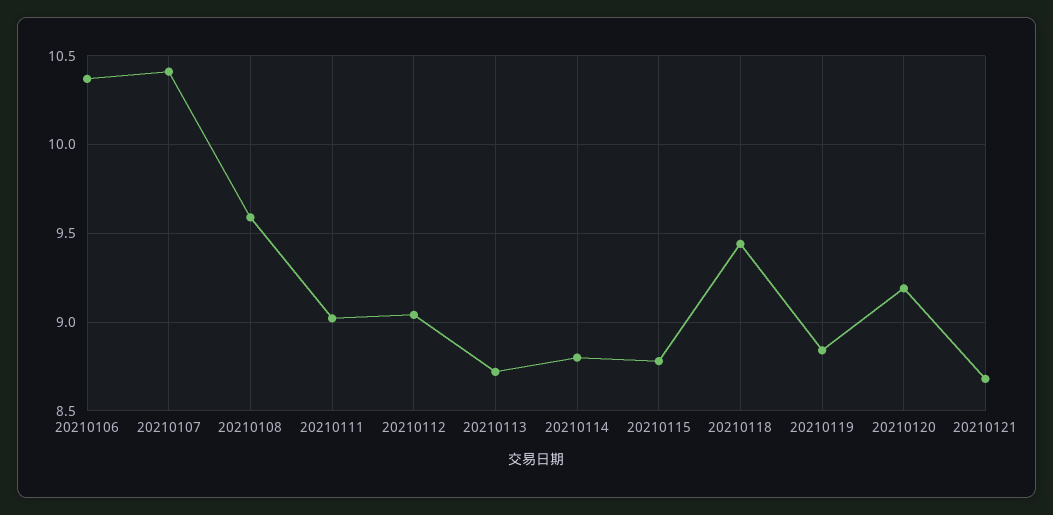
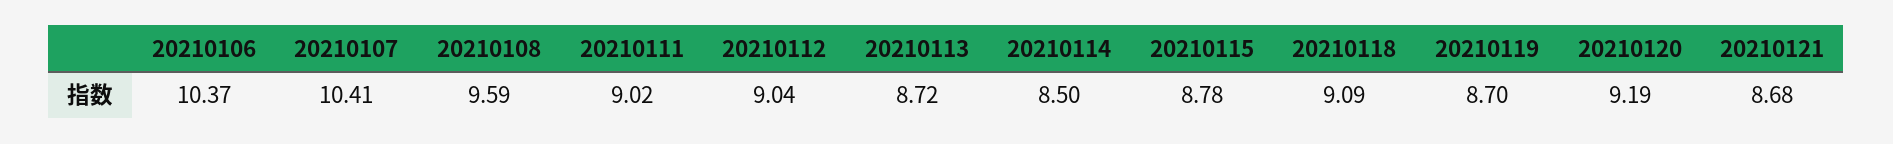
  {
    "20210106": 10.37,
    "20210107": 10.41,
    "20210108": 9.59,
    "20210111": 9.02,
    "20210112": 9.04,
    "20210113": 8.72,
-   "20210114": 8.8,
+   "20210114": 8.5,
    "20210115": 8.78,
-   "20210118": 9.45,
+   "20210118": 9.09,
-   "20210119": 8.85,
+   "20210119": 8.7,
    "20210120": 9.19,
    "20210121": 8.68
  }

